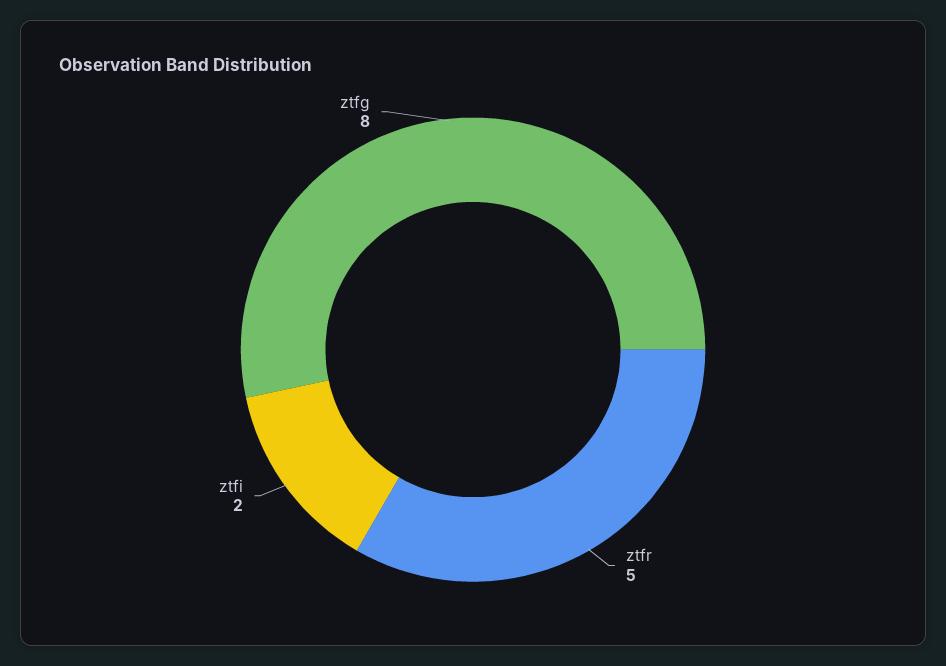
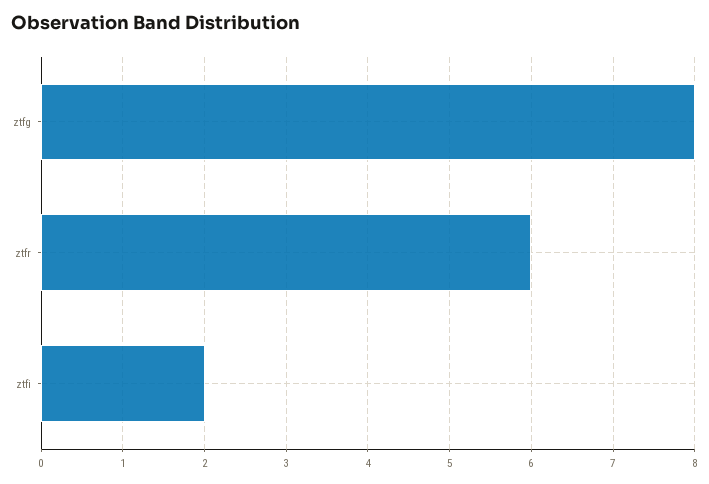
  {
-   "ztfr": 5,
+   "ztfr": 6,
    "ztfi": 2,
    "ztfg": 8
  }

